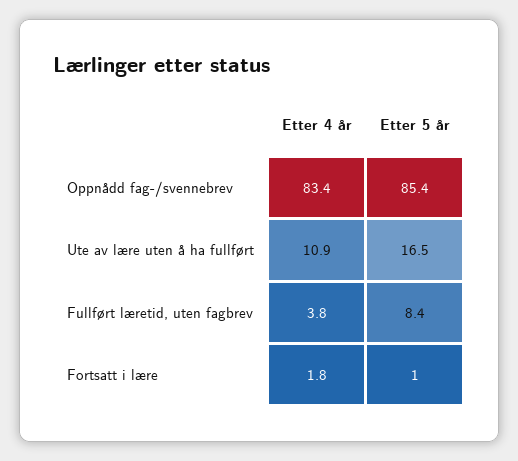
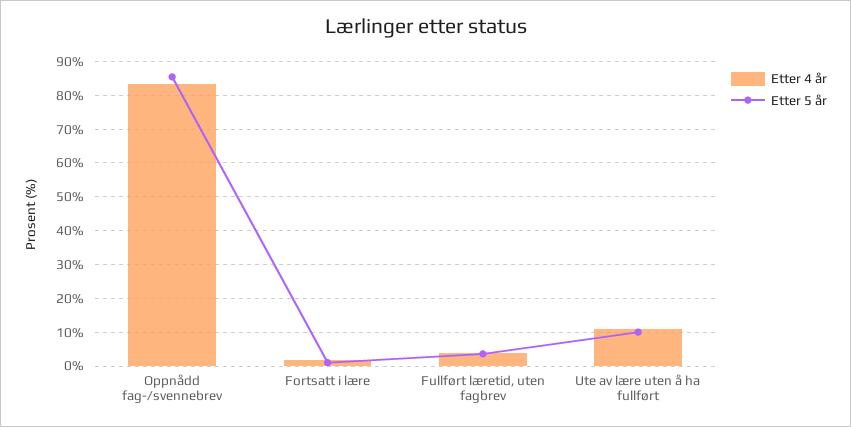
  {
    "Etter 4 år": {
      "Oppnådd fag-/svennebrev": 83.4,
      "Ute av lære uten å ha fullført": 10.9,
      "Fullført læretid, uten fagbrev": 3.8,
      "Fortsatt i lære": 1.8
    },
    "Etter 5 år": {
      "Oppnådd fag-/svennebrev": 85.4,
-     "Ute av lære uten å ha fullført": 16.5,
+     "Ute av lære uten å ha fullført": 10,
-     "Fullført læretid, uten fagbrev": 8.4,
+     "Fullført læretid, uten fagbrev": 4,
      "Fortsatt i lære": 1
    }
  }

